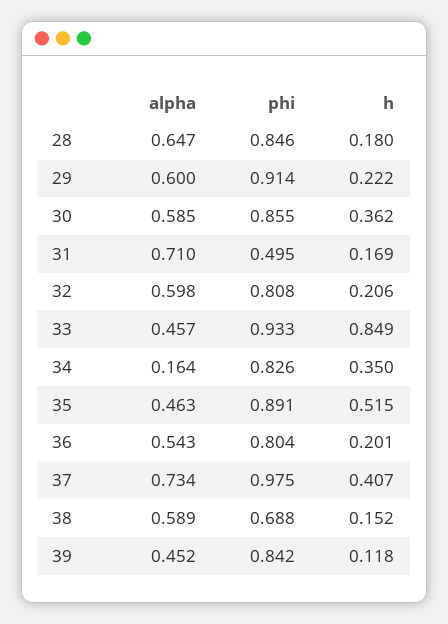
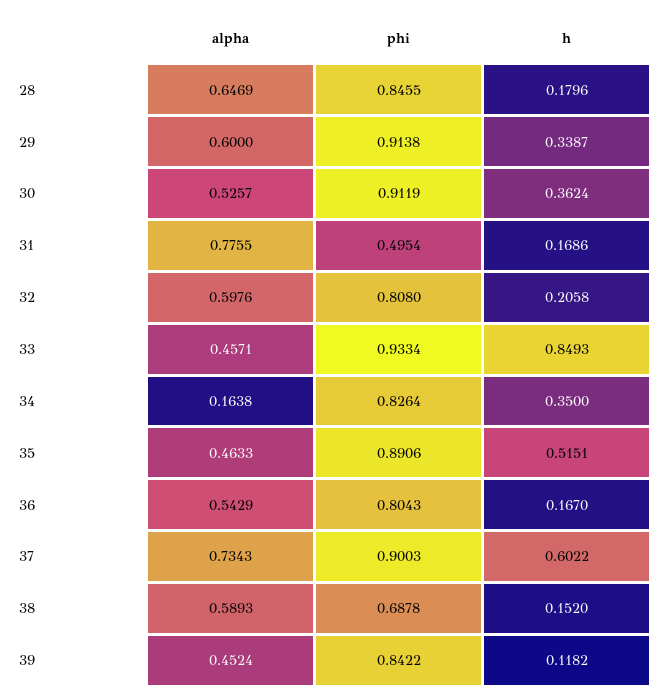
  {
    "alpha": {
      "28": 0.6469,
      "29": 0.6,
-     "30": 0.585,
+     "30": 0.5257,
-     "31": 0.71,
+     "31": 0.7755,
      "32": 0.5976,
      "33": 0.4571,
      "34": 0.1638,
      "35": 0.4633,
      "36": 0.5429,
      "37": 0.7343,
      "38": 0.5893,
      "39": 0.4524
    },
    "phi": {
      "28": 0.8455,
      "29": 0.9138,
-     "30": 0.855,
+     "30": 0.9119,
      "31": 0.4954,
      "32": 0.808,
      "33": 0.9334,
      "34": 0.8264,
      "35": 0.8906,
      "36": 0.8043,
-     "37": 0.975,
+     "37": 0.9003,
      "38": 0.6878,
      "39": 0.8422
    },
    "h": {
      "28": 0.1796,
-     "29": 0.222,
+     "29": 0.3387,
      "30": 0.3624,
      "31": 0.1686,
      "32": 0.2058,
      "33": 0.8493,
      "34": 0.35,
      "35": 0.5151,
-     "36": 0.201,
+     "36": 0.167,
-     "37": 0.407,
+     "37": 0.6022,
      "38": 0.152,
      "39": 0.1182
    }
  }

